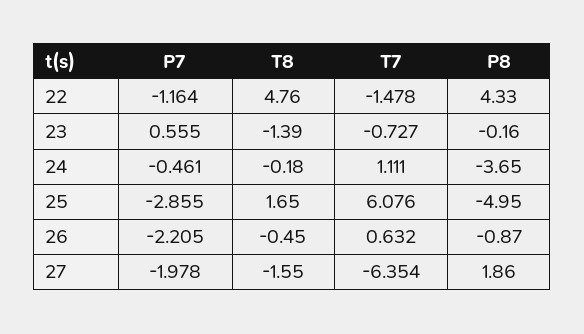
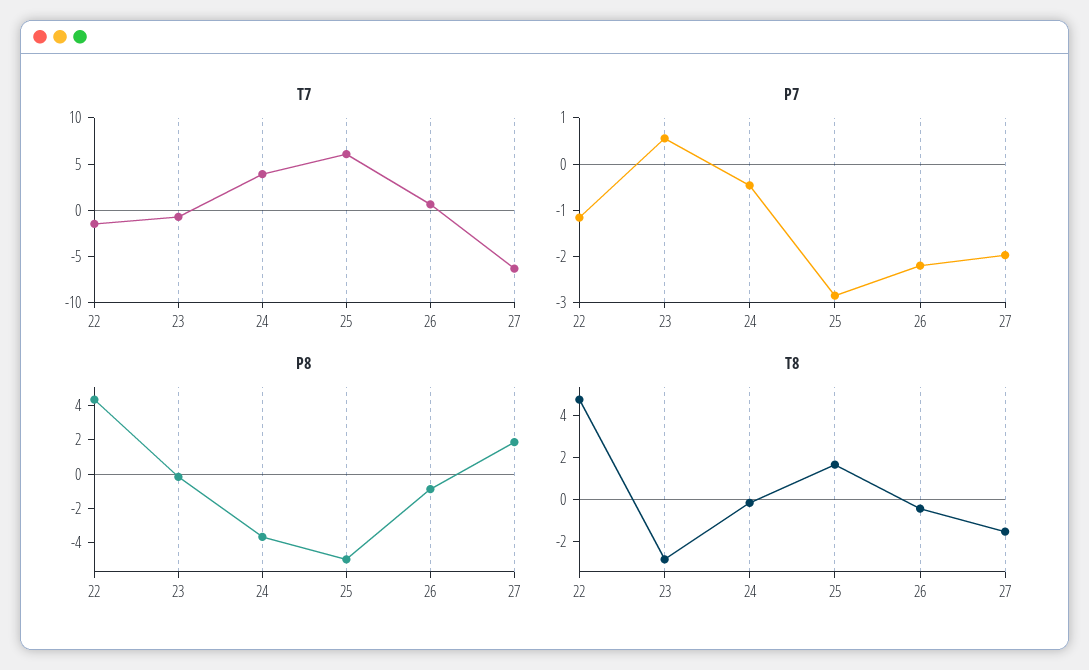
  {
    "P7": {
      "22": -1.164,
      "23": 0.555,
      "24": -0.461,
      "25": -2.855,
      "26": -2.205,
      "27": -1.978
    },
    "T8": {
      "22": 4.76,
-     "23": -1.39,
+     "23": -3,
      "24": -0.18,
      "25": 1.65,
      "26": -0.45,
      "27": -1.55
    },
    "T7": {
      "22": -1.478,
      "23": -0.727,
-     "24": 1.111,
+     "24": 4,
      "25": 6.076,
      "26": 0.632,
      "27": -6.354
    },
    "P8": {
      "22": 4.33,
      "23": -0.16,
      "24": -3.65,
      "25": -4.95,
      "26": -0.87,
      "27": 1.86
    }
  }

